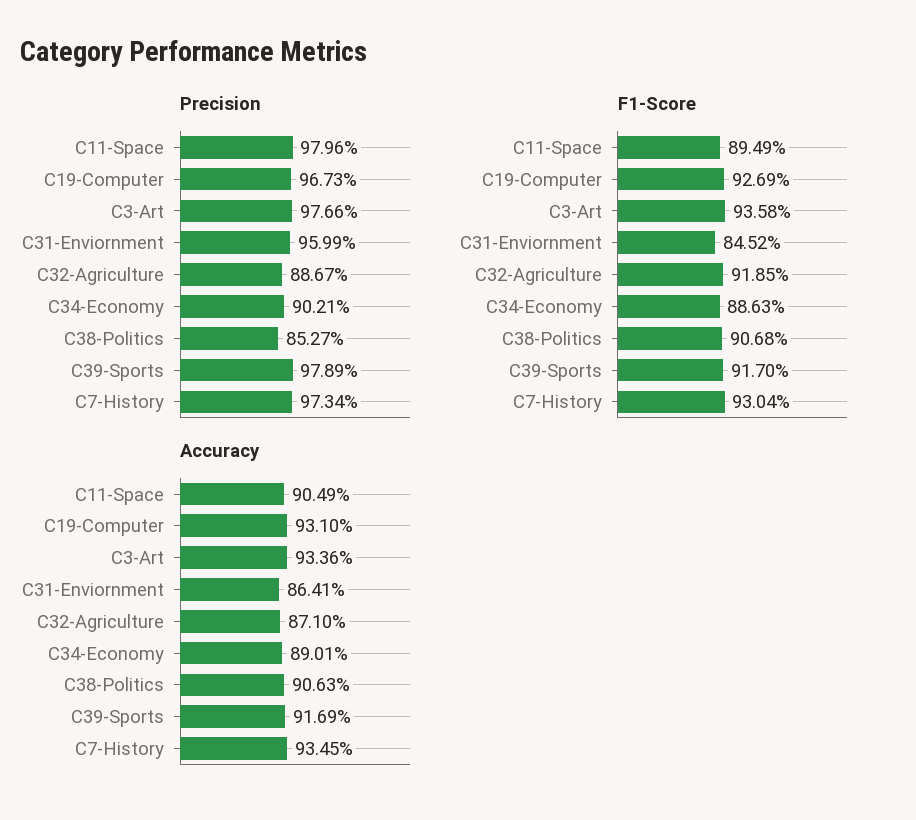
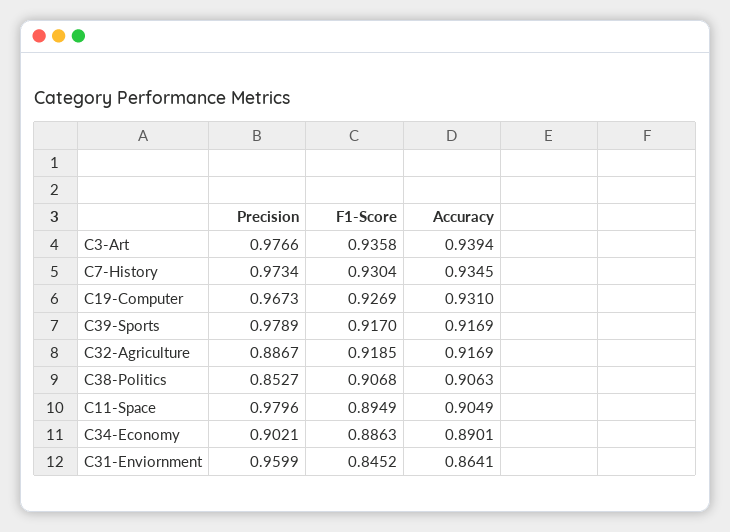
  {
    "Precision": {
      "C11-Space": 0.9796,
      "C19-Computer": 0.9673,
      "C3-Art": 0.9766,
      "C31-Enviornment": 0.9599,
      "C32-Agriculture": 0.8867,
      "C34-Economy": 0.9021,
      "C38-Politics": 0.8527,
      "C39-Sports": 0.9789,
      "C7-History": 0.9734
    },
    "F1-Score": {
      "C11-Space": 0.8949,
      "C19-Computer": 0.9269,
      "C3-Art": 0.9358,
      "C31-Enviornment": 0.8452,
      "C32-Agriculture": 0.9185,
      "C34-Economy": 0.8863,
      "C38-Politics": 0.9068,
      "C39-Sports": 0.917,
      "C7-History": 0.9304
    },
    "Accuracy": {
      "C11-Space": 0.9049,
      "C19-Computer": 0.931,
-     "C3-Art": 0.9336,
+     "C3-Art": 0.9394,
      "C31-Enviornment": 0.8641,
-     "C32-Agriculture": 0.871,
+     "C32-Agriculture": 0.9169,
      "C34-Economy": 0.8901,
      "C38-Politics": 0.9063,
      "C39-Sports": 0.9169,
      "C7-History": 0.9345
    }
  }

